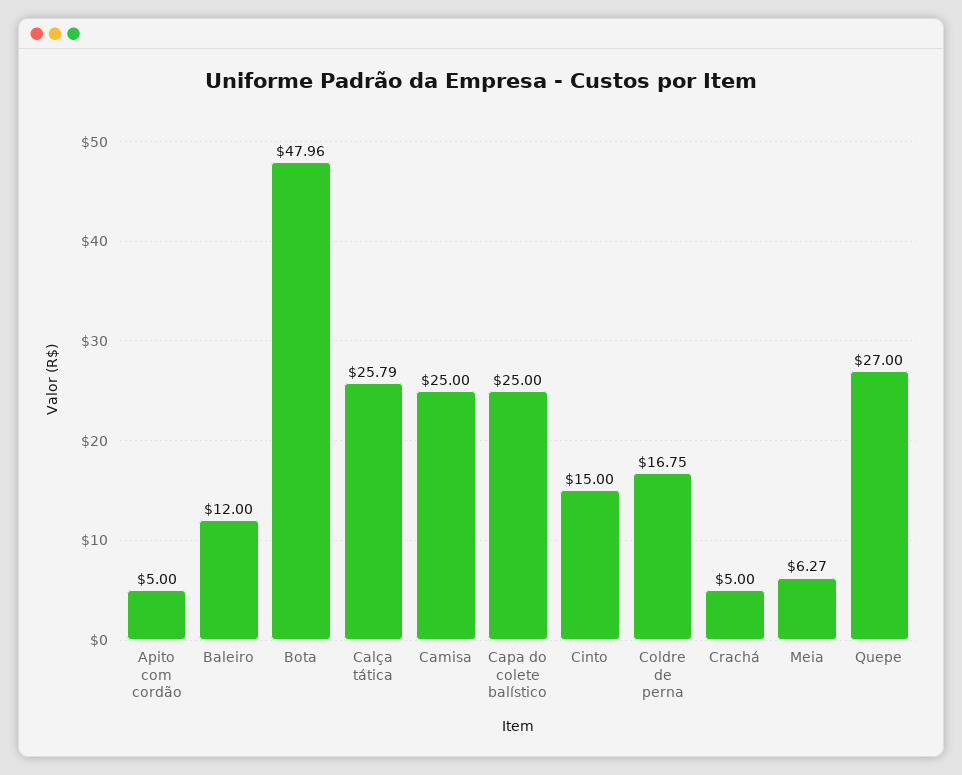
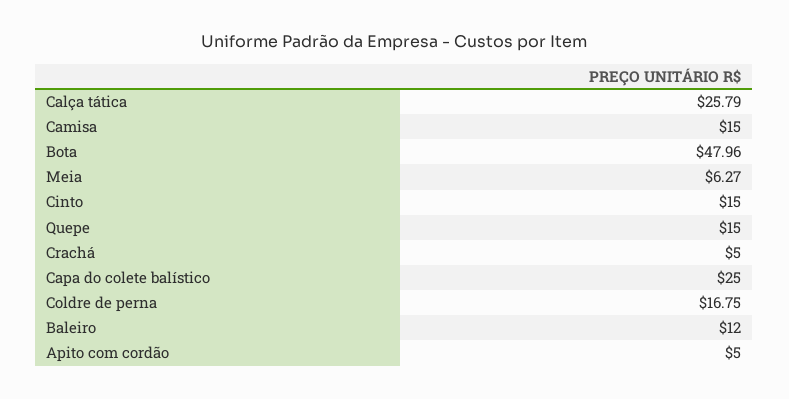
  {
    "Apito com cordão": 5,
    "Baleiro": 12,
    "Bota": 47.96,
    "Calça tática": 25.79,
-   "Camisa": 25,
+   "Camisa": 15,
    "Capa do colete balístico": 25,
    "Cinto": 15,
    "Coldre de perna": 16.75,
    "Crachá": 5,
    "Meia": 6.27,
-   "Quepe": 27
+   "Quepe": 15
  }

